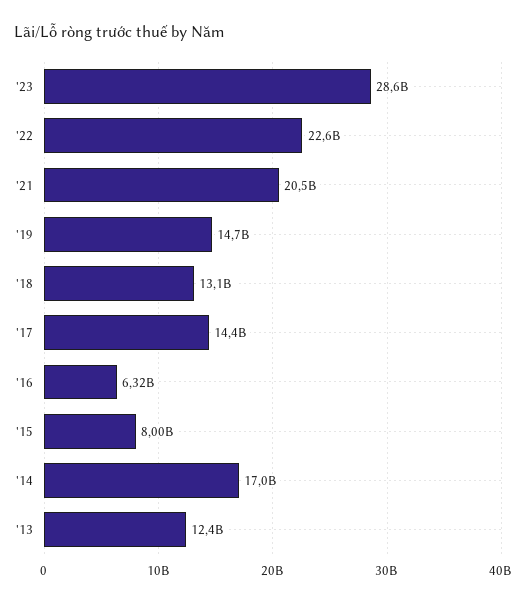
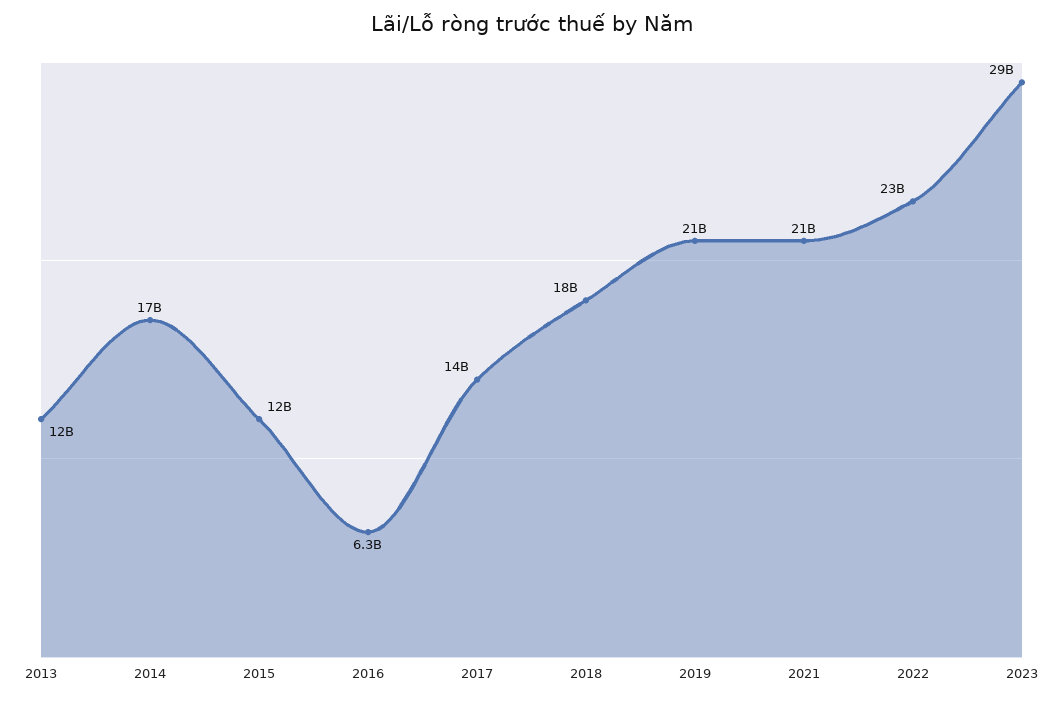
  {
    "'23": 28600000000,
    "'22": 22600000000,
    "'21": 20500000000,
-   "'19": 14700000000,
+   "'19": 21000000000,
-   "'18": 13100000000,
+   "'18": 18000000000,
    "'17": 14400000000,
    "'16": 6320000000,
-   "'15": 8000000000,
+   "'15": 12000000000,
    "'14": 17000000000,
    "'13": 12400000000
  }

